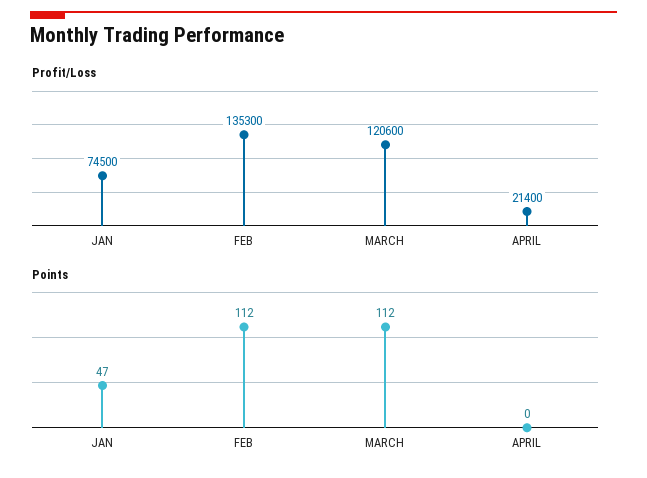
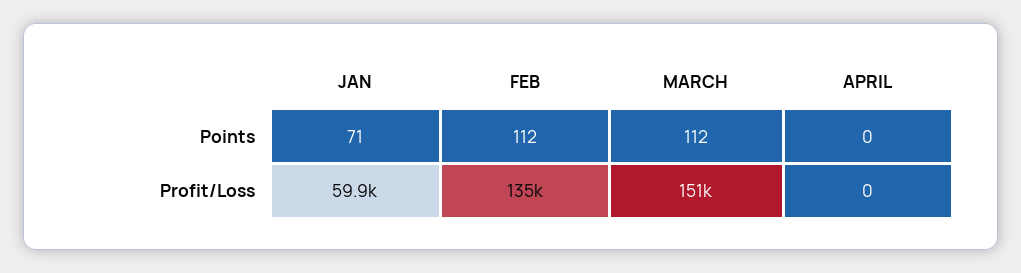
  {
    "Profit/Loss": {
-     "JAN": 74500,
+     "JAN": 59900,
      "FEB": 135300,
-     "MARCH": 120600,
+     "MARCH": 151000,
-     "APRIL": 21400
+     "APRIL": 0
    },
    "Points": {
-     "JAN": 47,
+     "JAN": 71,
      "FEB": 112,
      "MARCH": 112,
      "APRIL": 0
    }
  }

